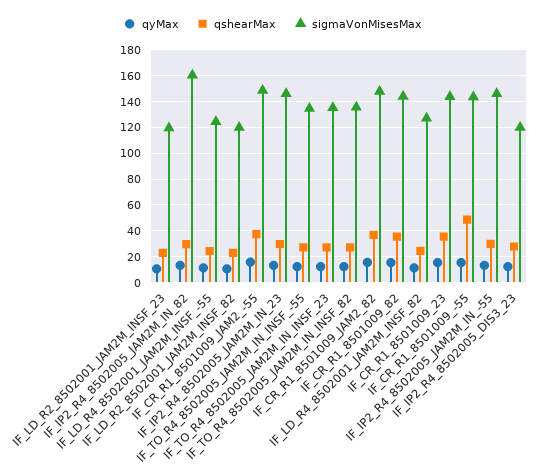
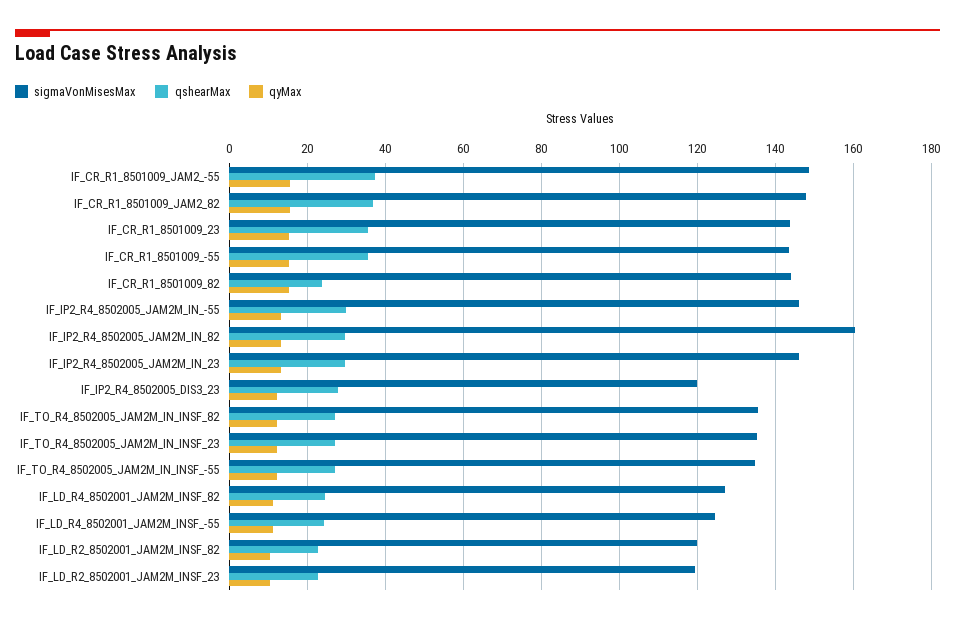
  {
    "qyMax": {
      "IF_LD_R2_8502001_JAM2M_INSF_23": 10,
      "IF_IP2_R4_8502005_JAM2M_IN_82": 14,
      "IF_LD_R4_8502001_JAM2M_INSF_-55": 12,
      "IF_LD_R2_8502001_JAM2M_INSF_82": 10,
      "IF_CR_R1_8501009_JAM2_-55": 16,
      "IF_IP2_R4_8502005_JAM2M_IN_23": 14,
      "IF_TO_R4_8502005_JAM2M_IN_INSF_-55": 12,
      "IF_TO_R4_8502005_JAM2M_IN_INSF_23": 12,
      "IF_TO_R4_8502005_JAM2M_IN_INSF_82": 12,
      "IF_CR_R1_8501009_JAM2_82": 16,
      "IF_CR_R1_8501009_82": 16,
      "IF_LD_R4_8502001_JAM2M_INSF_82": 12,
      "IF_CR_R1_8501009_23": 16,
      "IF_CR_R1_8501009_-55": 16,
      "IF_IP2_R4_8502005_JAM2M_IN_-55": 14,
      "IF_IP2_R4_8502005_DIS3_23": 12
    },
    "qshearMax": {
      "IF_LD_R2_8502001_JAM2M_INSF_23": 22,
      "IF_IP2_R4_8502005_JAM2M_IN_82": 30,
      "IF_LD_R4_8502001_JAM2M_INSF_-55": 24,
      "IF_LD_R2_8502001_JAM2M_INSF_82": 22,
      "IF_CR_R1_8501009_JAM2_-55": 38,
      "IF_IP2_R4_8502005_JAM2M_IN_23": 30,
      "IF_TO_R4_8502005_JAM2M_IN_INSF_-55": 28,
      "IF_TO_R4_8502005_JAM2M_IN_INSF_23": 28,
      "IF_TO_R4_8502005_JAM2M_IN_INSF_82": 28,
      "IF_CR_R1_8501009_JAM2_82": 36,
-     "IF_CR_R1_8501009_82": 35,
+     "IF_CR_R1_8501009_82": 24,
      "IF_LD_R4_8502001_JAM2M_INSF_82": 24,
      "IF_CR_R1_8501009_23": 36,
-     "IF_CR_R1_8501009_-55": 50,
+     "IF_CR_R1_8501009_-55": 36,
      "IF_IP2_R4_8502005_JAM2M_IN_-55": 30,
      "IF_IP2_R4_8502005_DIS3_23": 28
    },
    "sigmaVonMisesMax": {
      "IF_LD_R2_8502001_JAM2M_INSF_23": 120,
      "IF_IP2_R4_8502005_JAM2M_IN_82": 160,
      "IF_LD_R4_8502001_JAM2M_INSF_-55": 124,
      "IF_LD_R2_8502001_JAM2M_INSF_82": 120,
      "IF_CR_R1_8501009_JAM2_-55": 148,
      "IF_IP2_R4_8502005_JAM2M_IN_23": 146,
      "IF_TO_R4_8502005_JAM2M_IN_INSF_-55": 134,
      "IF_TO_R4_8502005_JAM2M_IN_INSF_23": 136,
      "IF_TO_R4_8502005_JAM2M_IN_INSF_82": 136,
      "IF_CR_R1_8501009_JAM2_82": 148,
      "IF_CR_R1_8501009_82": 144,
      "IF_LD_R4_8502001_JAM2M_INSF_82": 128,
      "IF_CR_R1_8501009_23": 144,
      "IF_CR_R1_8501009_-55": 144,
      "IF_IP2_R4_8502005_JAM2M_IN_-55": 146,
      "IF_IP2_R4_8502005_DIS3_23": 120
    }
  }

